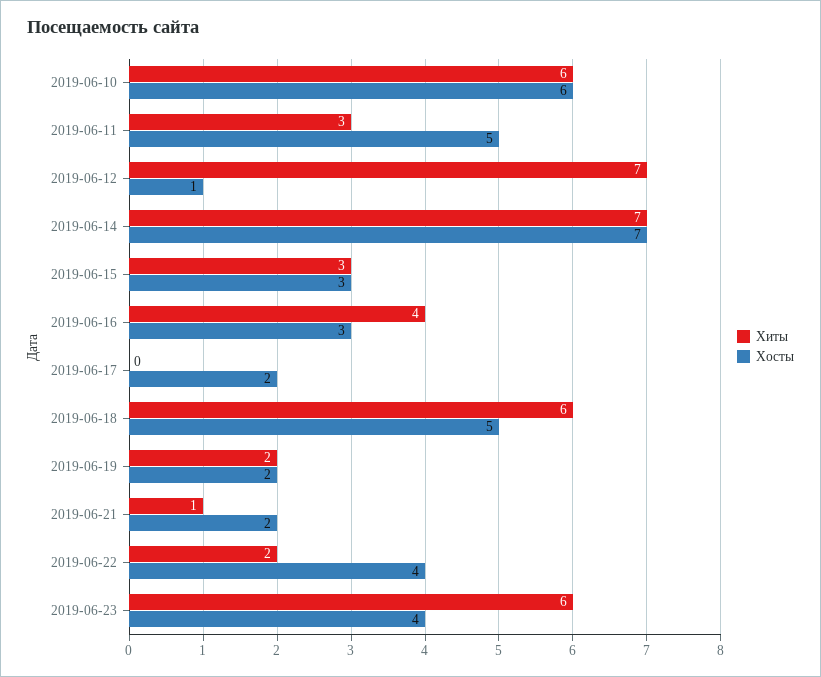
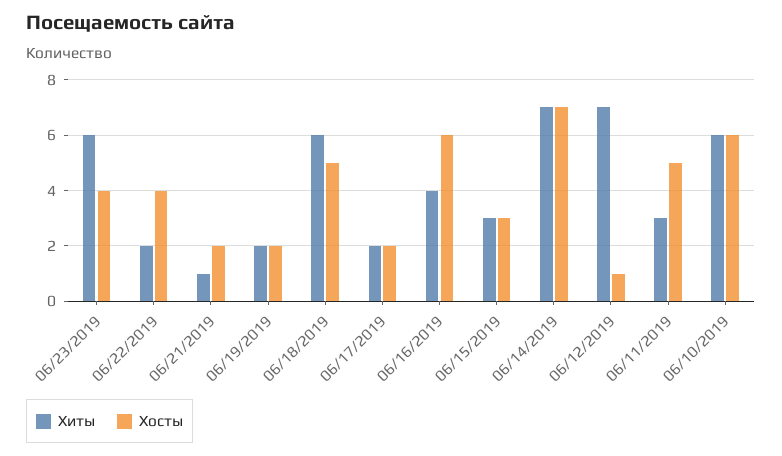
  {
    "Хиты": {
      "2019-06-10": 6,
      "2019-06-11": 3,
      "2019-06-12": 7,
      "2019-06-14": 7,
      "2019-06-15": 3,
      "2019-06-16": 4,
-     "2019-06-17": 0,
+     "2019-06-17": 2,
      "2019-06-18": 6,
      "2019-06-19": 2,
      "2019-06-21": 1,
      "2019-06-22": 2,
      "2019-06-23": 6
    },
    "Хосты": {
      "2019-06-10": 6,
      "2019-06-11": 5,
      "2019-06-12": 1,
      "2019-06-14": 7,
      "2019-06-15": 3,
-     "2019-06-16": 3,
+     "2019-06-16": 6,
      "2019-06-17": 2,
      "2019-06-18": 5,
      "2019-06-19": 2,
      "2019-06-21": 2,
      "2019-06-22": 4,
      "2019-06-23": 4
    }
  }

